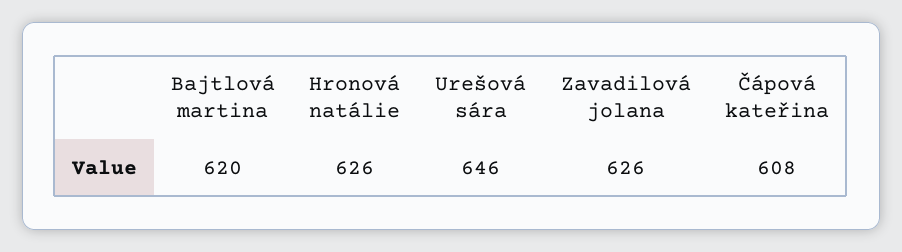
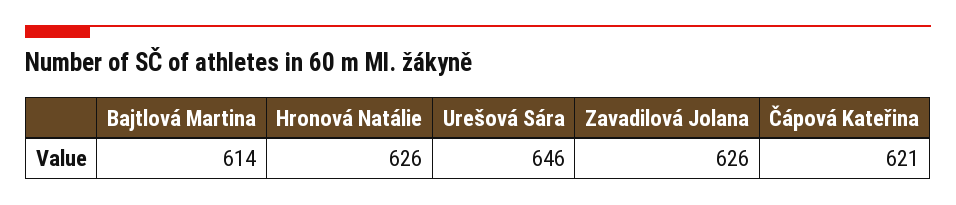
  {
-   "Bajtlová martina": 620,
+   "Bajtlová martina": 614,
    "Hronová natálie": 626,
    "Urešová sára": 646,
    "Zavadilová jolana": 626,
-   "Čápová kateřina": 608
+   "Čápová kateřina": 621
  }

